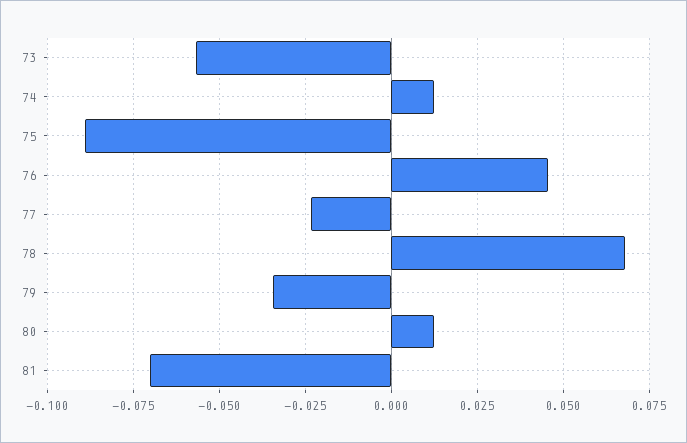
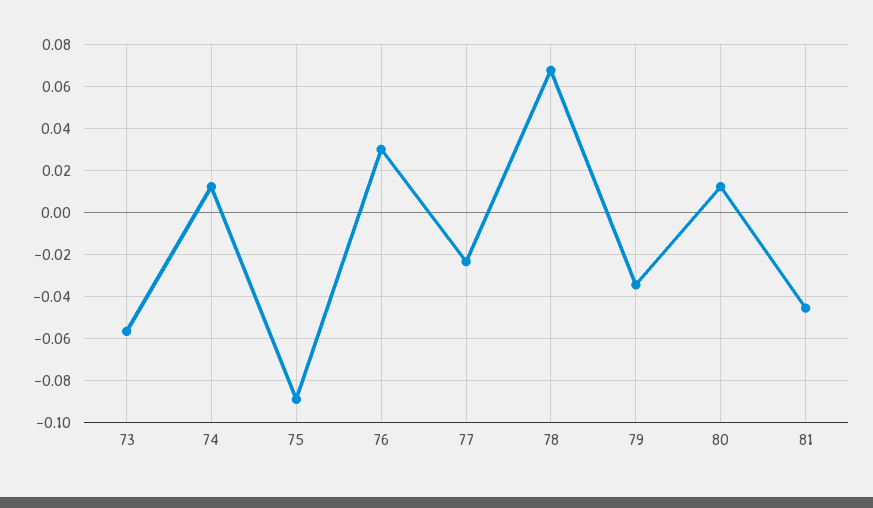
  {
    "73": -0.0575,
    "74": 0.0125,
    "75": -0.09,
-   "76": 0.045,
+   "76": 0.03,
    "77": -0.0225,
    "78": 0.0675,
    "79": -0.035,
    "80": 0.0125,
-   "81": -0.07
+   "81": -0.045
  }

